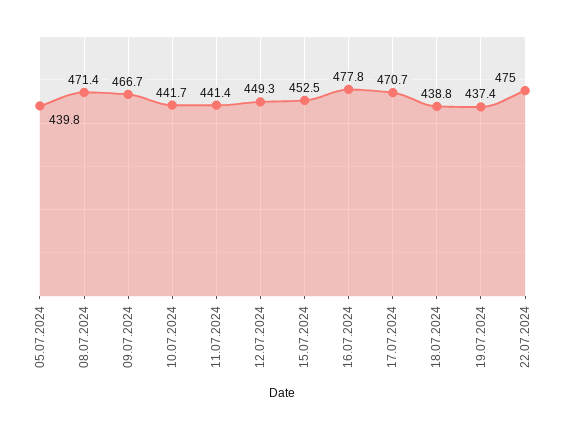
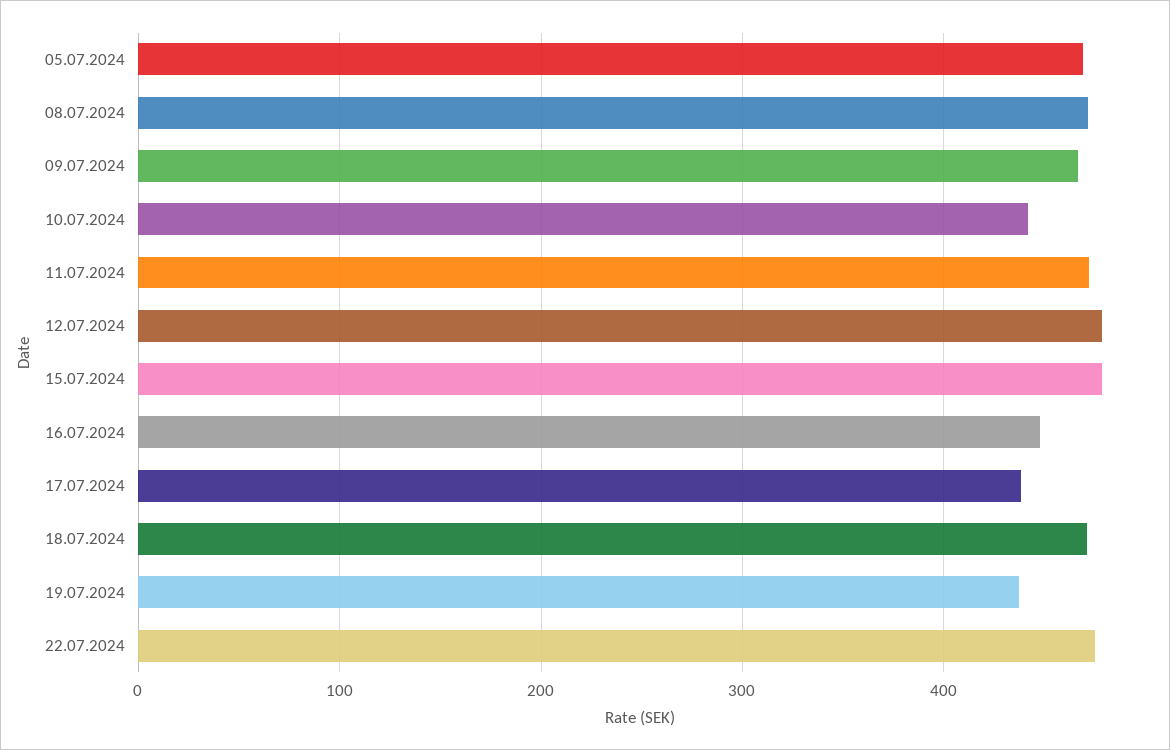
  {
-   "05.07.2024": 439.8,
+   "05.07.2024": 470,
    "08.07.2024": 471.4,
    "09.07.2024": 466.7,
    "10.07.2024": 441.7,
-   "11.07.2024": 441.4,
+   "11.07.2024": 470,
-   "12.07.2024": 449.3,
+   "12.07.2024": 480,
-   "15.07.2024": 452.5,
+   "15.07.2024": 480,
-   "16.07.2024": 477.8,
+   "16.07.2024": 450,
-   "17.07.2024": 470.7,
+   "17.07.2024": 440,
-   "18.07.2024": 438.8,
+   "18.07.2024": 470,
    "19.07.2024": 437.4,
    "22.07.2024": 475
  }

